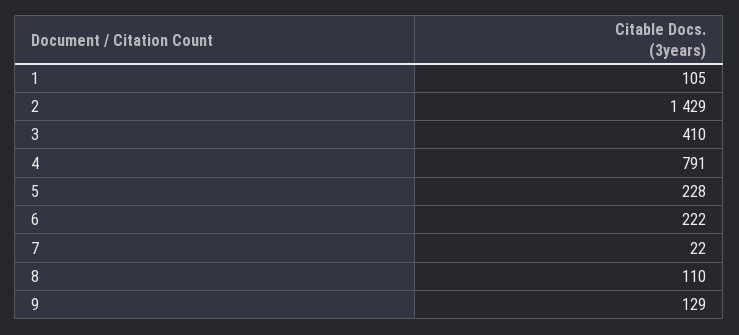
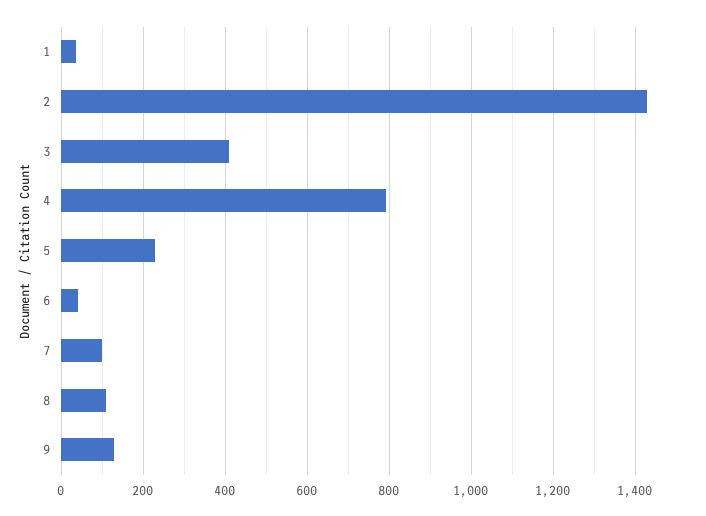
  {
-   "1": 105,
+   "1": 40,
    "2": 1429,
    "3": 410,
    "4": 791,
    "5": 228,
-   "6": 222,
+   "6": 40,
-   "7": 22,
+   "7": 100,
    "8": 110,
    "9": 129
  }

